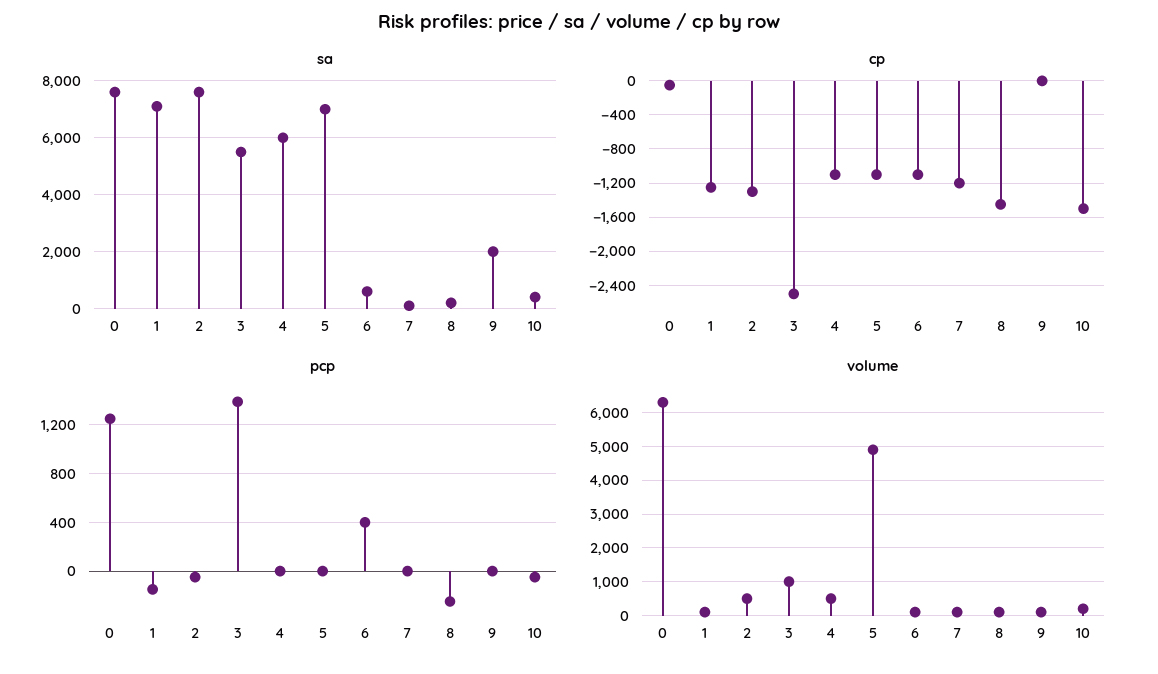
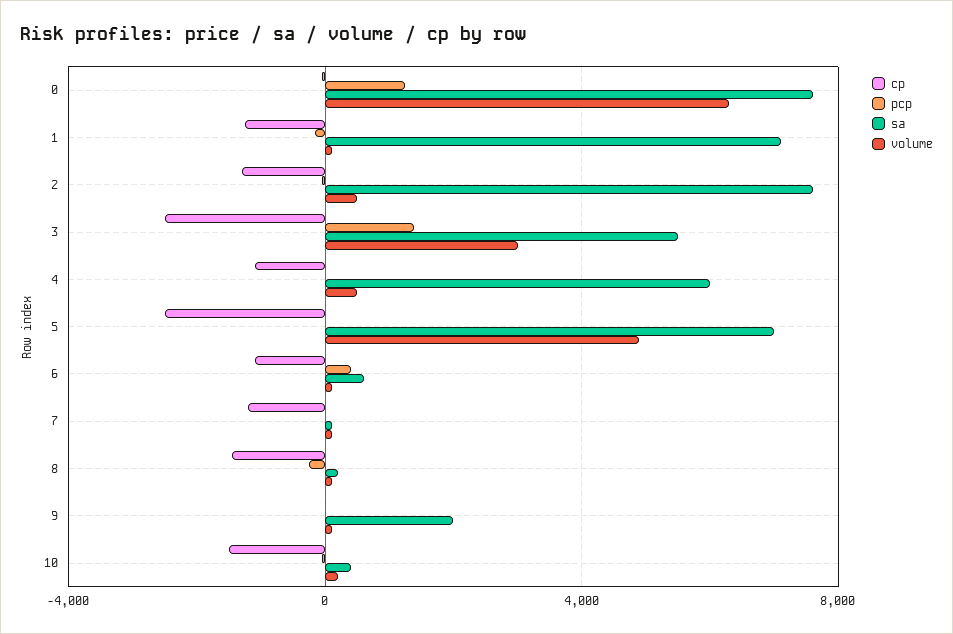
  {
    "sa": {
      "0": 7500,
      "1": 7000,
      "2": 7500,
      "3": 5500,
      "4": 6000,
      "5": 7000,
      "6": 500,
      "7": 0,
      "8": 250,
      "9": 2000,
      "10": 500
    },
    "cp": {
      "0": -100,
      "1": -1300,
      "2": -1300,
      "3": -2500,
      "4": -1100,
-     "5": -1100,
+     "5": -2500,
      "6": -1100,
      "7": -1200,
      "8": -1500,
      "9": 0,
      "10": -1500
    },
    "pcp": {
      "0": 1250,
      "1": -150,
      "2": -50,
      "3": 1400,
      "4": 0,
      "5": 0,
      "6": 400,
      "7": 0,
      "8": -250,
      "9": 0,
      "10": -50
    },
    "volume": {
      "0": 6400,
      "1": 200,
      "2": 600,
-     "3": 1000,
+     "3": 3000,
      "4": 600,
      "5": 5000,
      "6": 200,
      "7": 200,
      "8": 200,
      "9": 200,
      "10": 200
    }
  }

